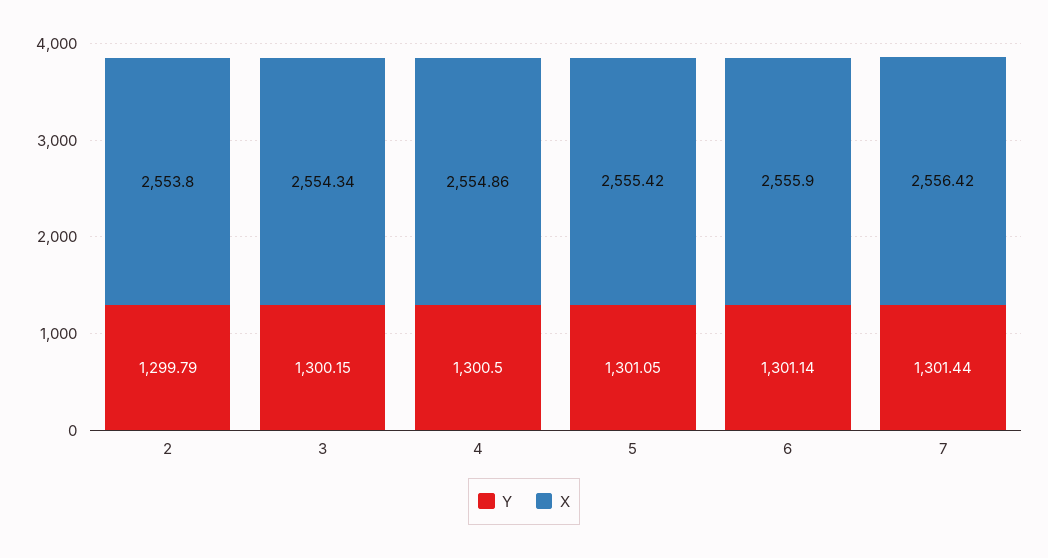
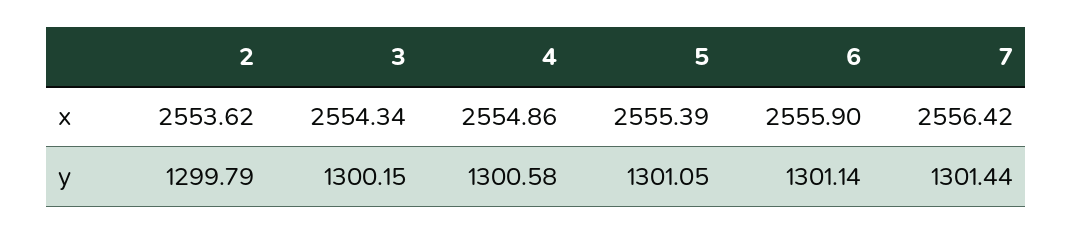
  {
    "Y": {
      "2": 1299.79,
      "3": 1300.15,
-     "4": 1300.5,
+     "4": 1300.58,
      "5": 1301.05,
      "6": 1301.14,
      "7": 1301.44
    },
    "X": {
-     "2": 2553.8,
+     "2": 2553.62,
      "3": 2554.34,
      "4": 2554.86,
-     "5": 2555.42,
+     "5": 2555.39,
      "6": 2555.9,
      "7": 2556.42
    }
  }

